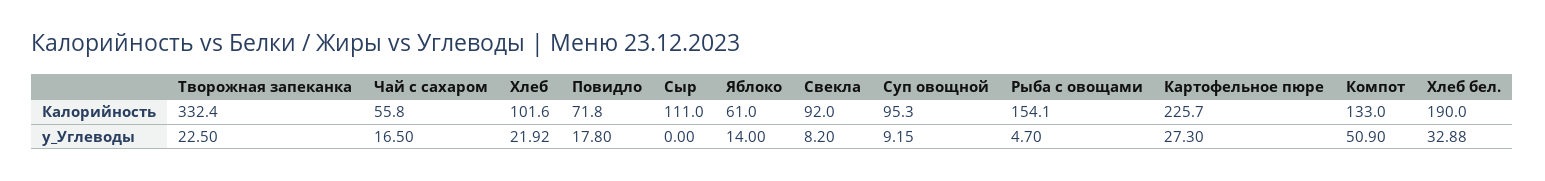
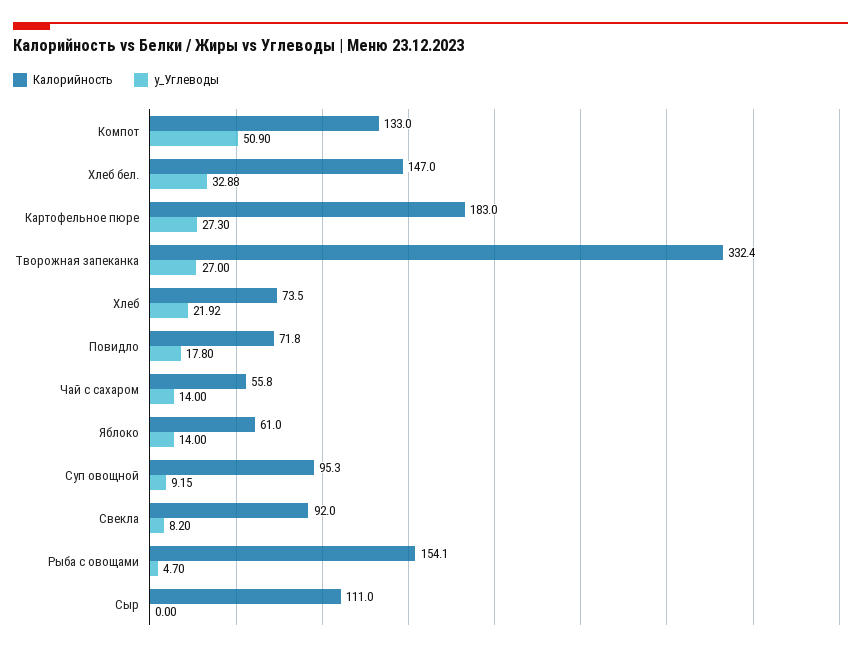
  {
    "Калорийность": {
      "Творожная запеканка": 332.4,
      "Чай с сахаром": 55.8,
-     "Хлеб": 101.6,
+     "Хлеб": 73.5,
      "Повидло": 71.8,
      "Сыр": 111,
      "Яблоко": 61,
      "Свекла": 92,
      "Суп овощной": 95.3,
      "Рыба с овощами": 154.1,
-     "Картофельное пюре": 225.7,
+     "Картофельное пюре": 183,
      "Компот": 133,
-     "Хлеб бел.": 190
+     "Хлеб бел.": 147
    },
    "y_Углеводы": {
-     "Творожная запеканка": 22.5,
+     "Творожная запеканка": 27,
-     "Чай с сахаром": 16.5,
+     "Чай с сахаром": 14,
      "Хлеб": 21.92,
      "Повидло": 17.8,
      "Сыр": 0,
      "Яблоко": 14,
      "Свекла": 8.2,
      "Суп овощной": 9.15,
      "Рыба с овощами": 4.7,
      "Картофельное пюре": 27.3,
      "Компот": 50.9,
      "Хлеб бел.": 32.88
    }
  }

